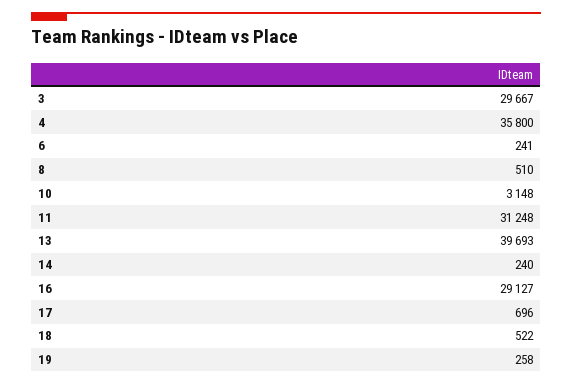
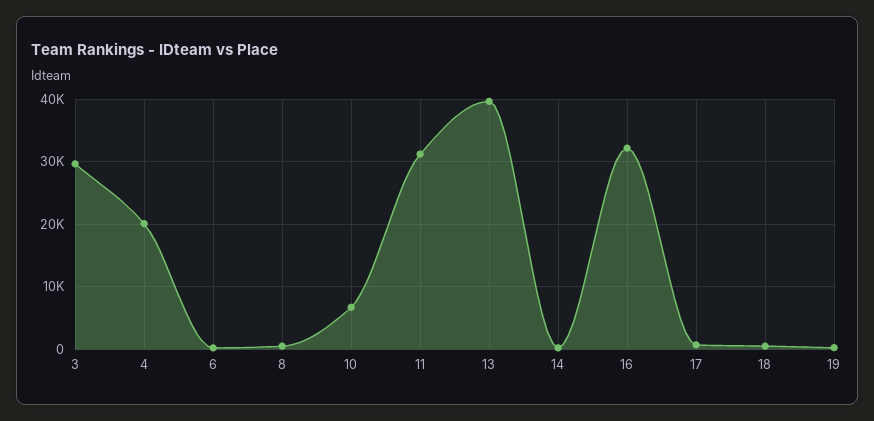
  {
    "3": 29667,
-   "4": 35800,
+   "4": 20000,
    "6": 241,
    "8": 510,
-   "10": 3148,
+   "10": 7000,
    "11": 31248,
    "13": 39693,
    "14": 240,
-   "16": 29127,
+   "16": 32000,
    "17": 696,
    "18": 522,
    "19": 258
  }

